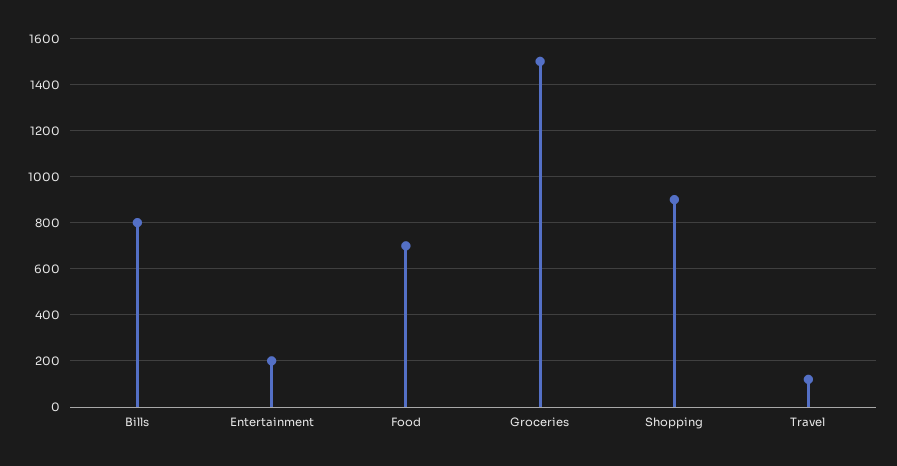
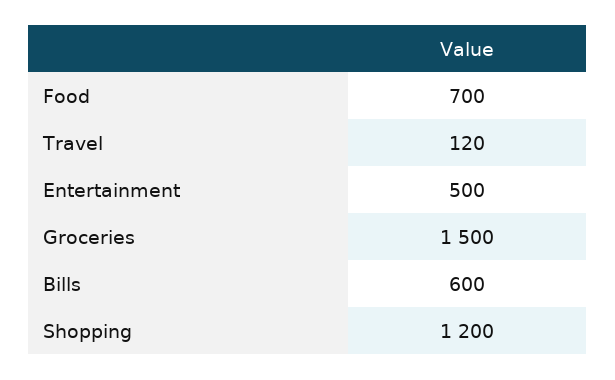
  {
-   "Bills": 800,
+   "Bills": 600,
-   "Entertainment": 200,
+   "Entertainment": 500,
    "Food": 700,
    "Groceries": 1500,
-   "Shopping": 900,
+   "Shopping": 1200,
    "Travel": 120
  }

